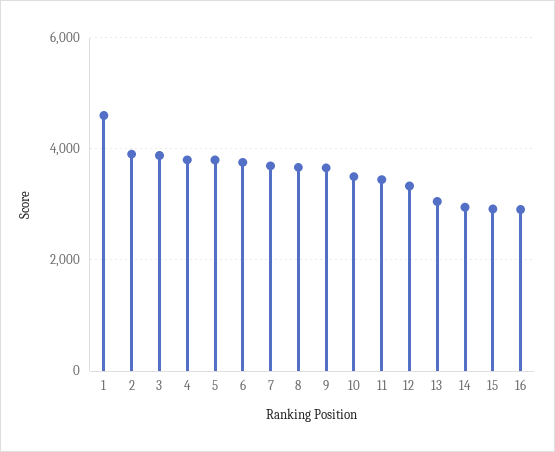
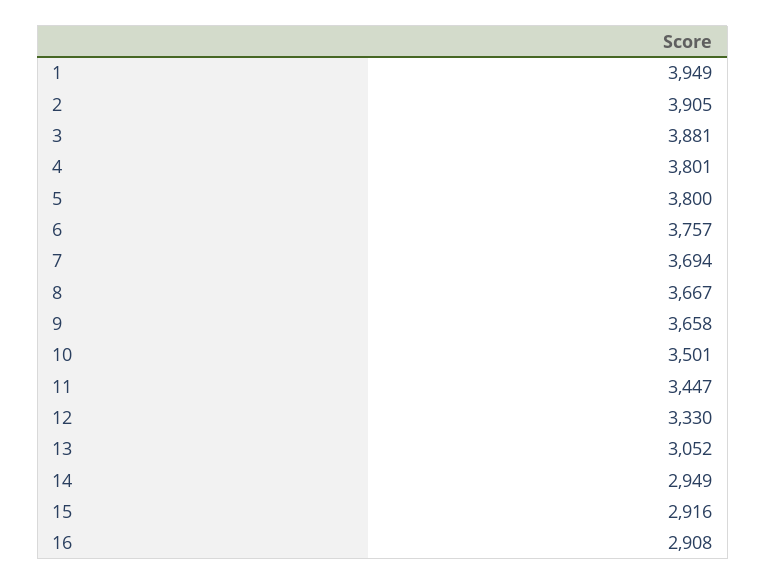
  {
-   "1": 4600,
+   "1": 3949,
    "2": 3905,
    "3": 3881,
    "4": 3801,
    "5": 3800,
    "6": 3757,
    "7": 3694,
    "8": 3667,
    "9": 3658,
    "10": 3501,
    "11": 3447,
    "12": 3330,
    "13": 3052,
    "14": 2949,
    "15": 2916,
    "16": 2908
  }

